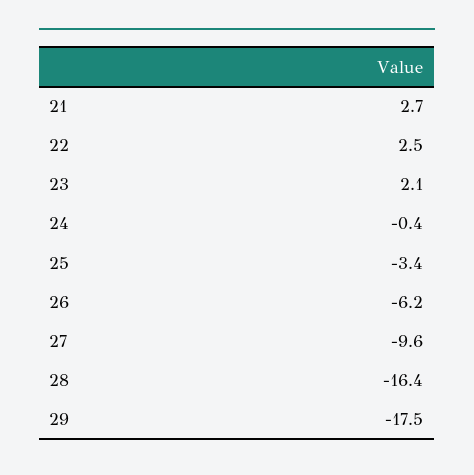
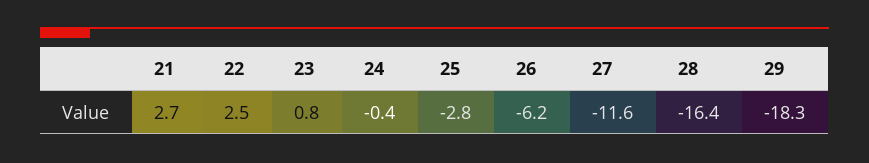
  {
    "21": 2.7,
    "22": 2.5,
-   "23": 2.1,
+   "23": 0.8,
    "24": -0.4,
-   "25": -3.4,
+   "25": -2.8,
    "26": -6.2,
-   "27": -9.6,
+   "27": -11.6,
    "28": -16.4,
-   "29": -17.5
+   "29": -18.3
  }

